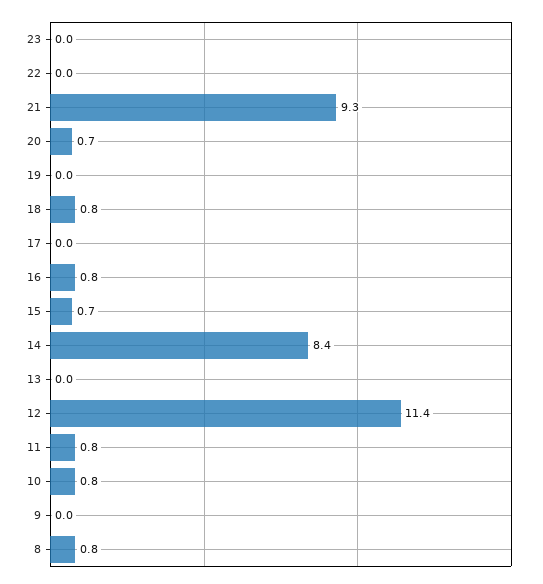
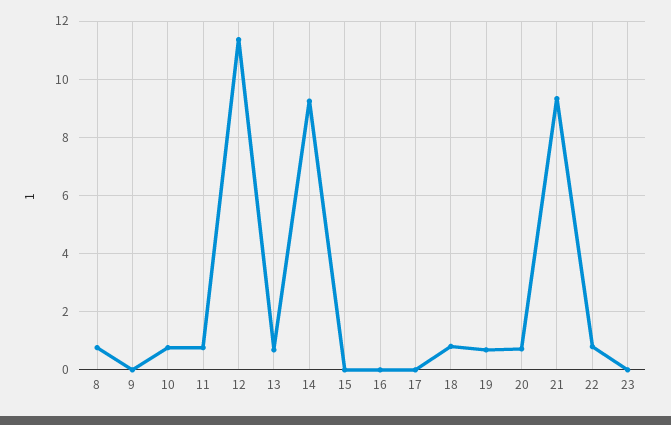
  {
    "23": 0,
-   "22": 0,
+   "22": 0.75,
    "21": 9.3,
    "20": 0.7,
-   "19": 0,
+   "19": 0.75,
    "18": 0.8,
    "17": 0,
-   "16": 0.8,
+   "16": 0,
-   "15": 0.7,
+   "15": 0,
-   "14": 8.4,
+   "14": 9.25,
-   "13": 0,
+   "13": 0.75,
    "12": 11.4,
    "11": 0.8,
    "10": 0.8,
    "9": 0,
    "8": 0.8
  }

